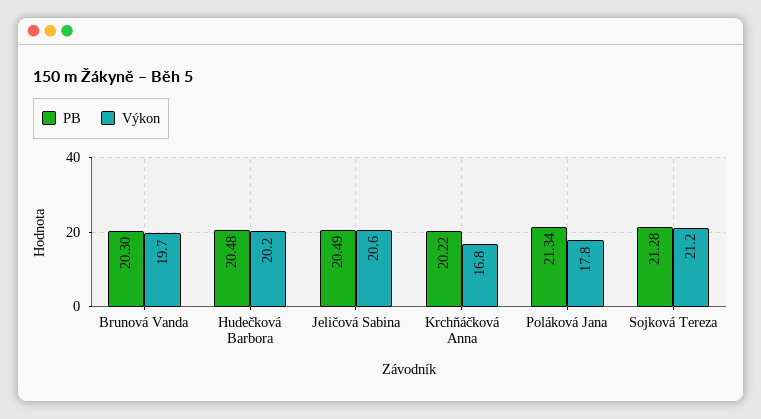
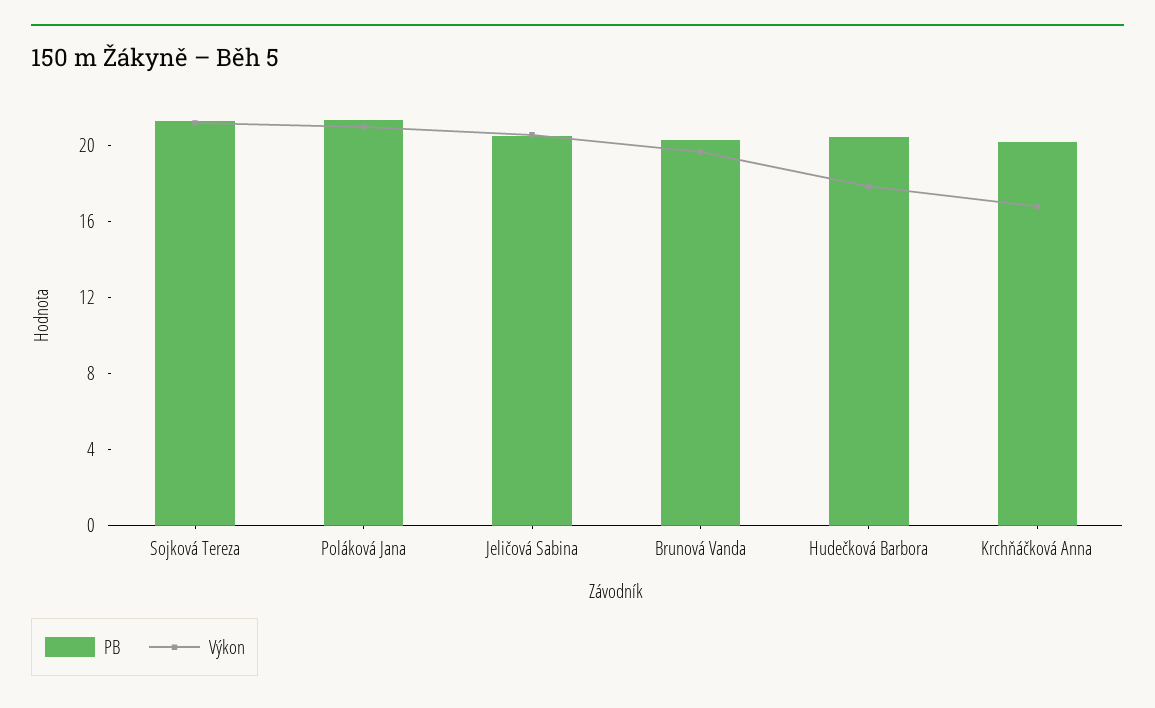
  {
    "PB": {
      "Brunová Vanda": 20.3,
      "Hudečková Barbora": 20.48,
      "Jeličová Sabina": 20.49,
      "Krchňáčková Anna": 20.22,
      "Poláková Jana": 21.34,
      "Sojková Tereza": 21.28
    },
    "Výkon": {
      "Brunová Vanda": 19.7,
-     "Hudečková Barbora": 20.2,
+     "Hudečková Barbora": 18,
      "Jeličová Sabina": 20.6,
      "Krchňáčková Anna": 16.8,
-     "Poláková Jana": 17.8,
+     "Poláková Jana": 21,
      "Sojková Tereza": 21.2
    }
  }

